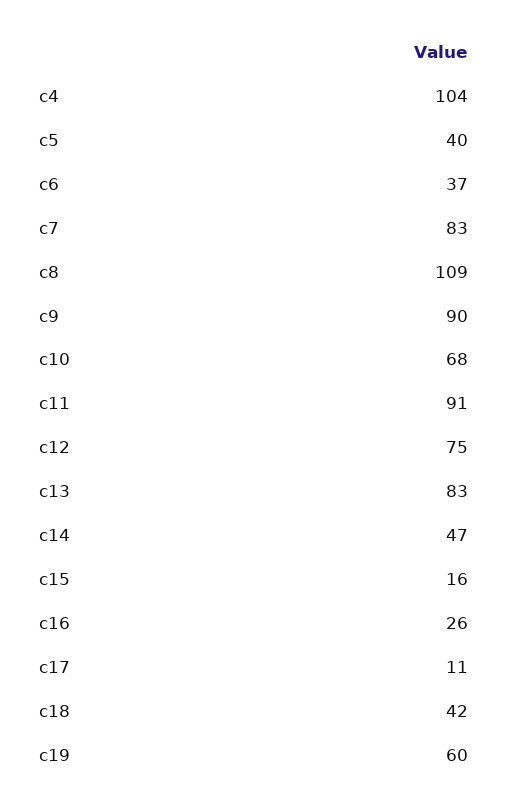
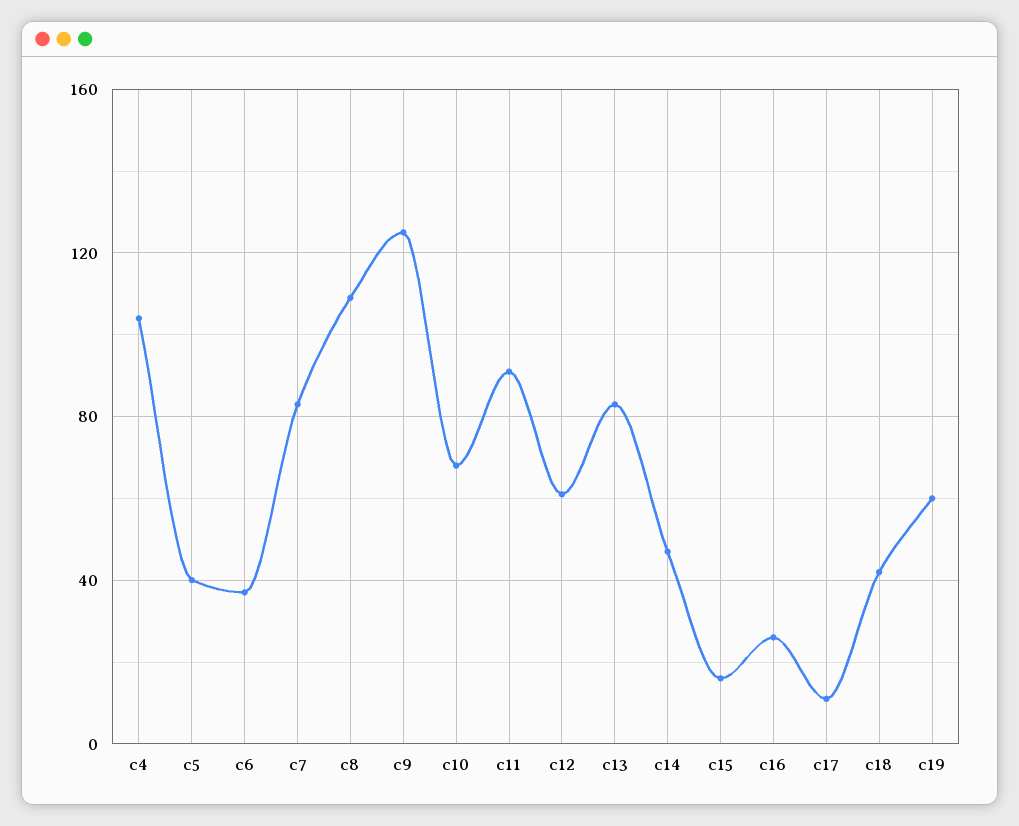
  {
    "c4": 104,
    "c5": 40,
    "c6": 37,
    "c7": 83,
    "c8": 109,
-   "c9": 90,
+   "c9": 125,
    "c10": 68,
    "c11": 91,
-   "c12": 75,
+   "c12": 60,
    "c13": 83,
    "c14": 47,
    "c15": 16,
    "c16": 26,
    "c17": 11,
    "c18": 42,
    "c19": 60
  }

